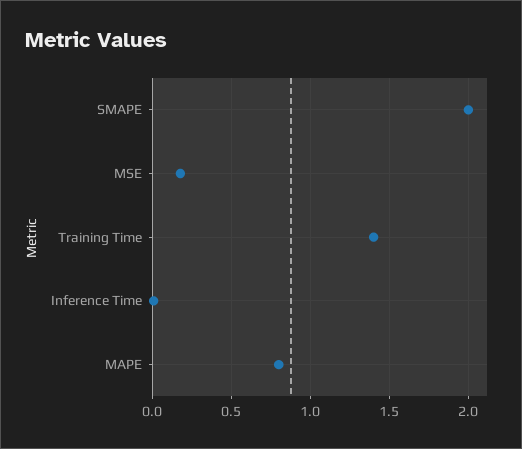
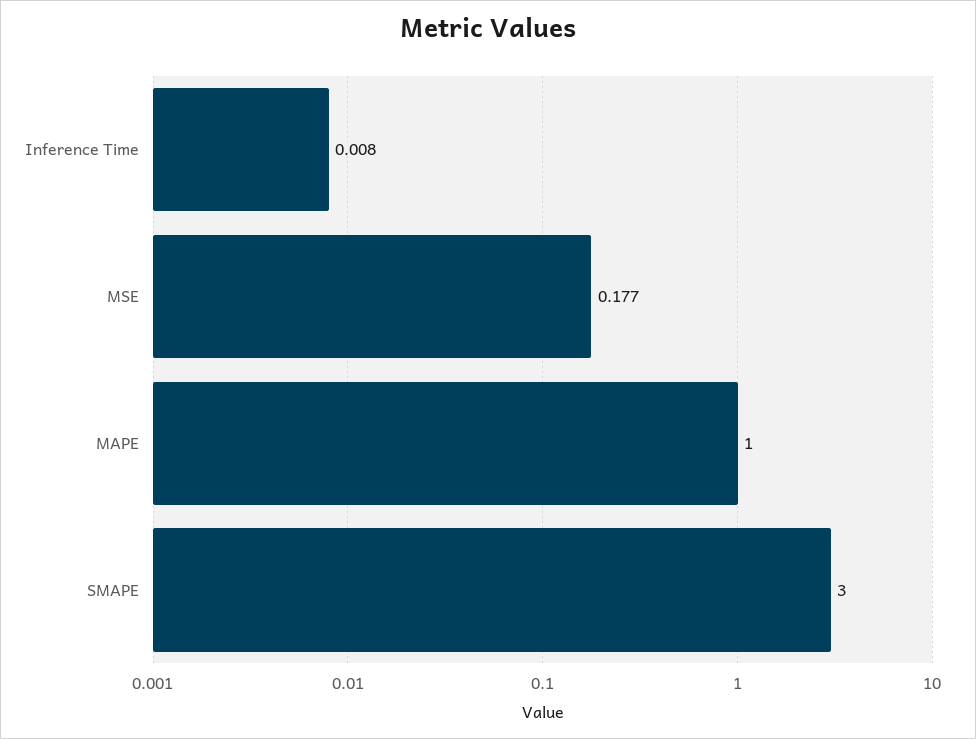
  {
-   "SMAPE": 2,
+   "SMAPE": 3,
    "MSE": 0.177,
-   "Training Time": 1.4,
    "Inference Time": 0.008,
-   "MAPE": 0.8
+   "MAPE": 1
  }

